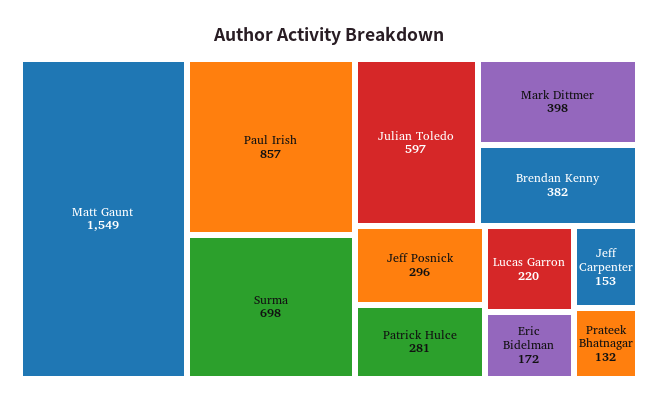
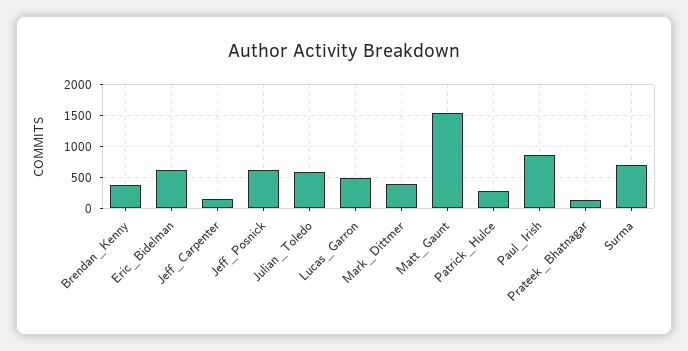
  {
    "Matt Gaunt": 1549,
    "Paul Irish": 857,
    "Surma": 698,
    "Julian Toledo": 597,
    "Mark Dittmer": 398,
    "Brendan Kenny": 382,
-   "Jeff Posnick": 296,
+   "Jeff Posnick": 600,
    "Patrick Hulce": 281,
-   "Lucas Garron": 220,
+   "Lucas Garron": 500,
-   "Eric Bidelman": 172,
+   "Eric Bidelman": 600,
    "Jeff Carpenter": 153,
    "Prateek Bhatnagar": 132
  }

